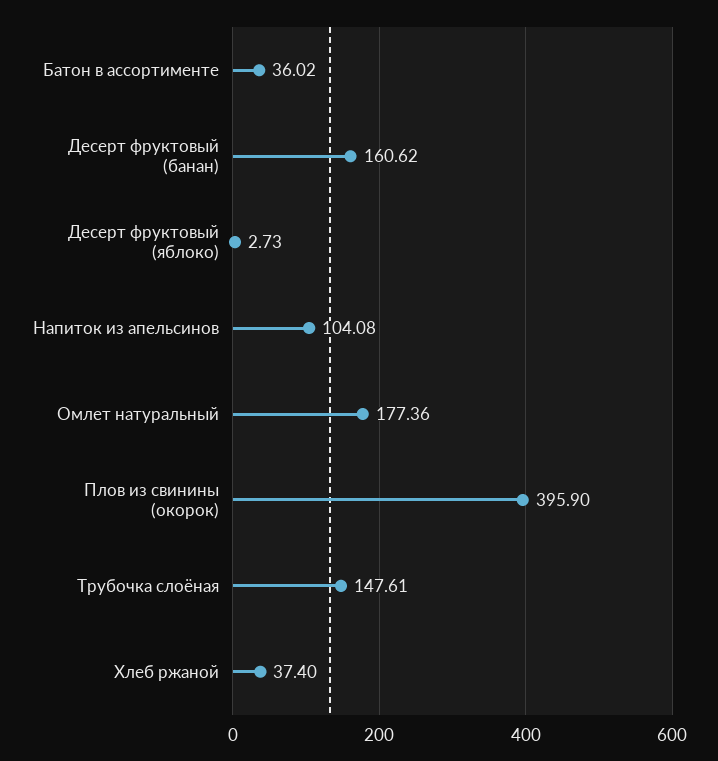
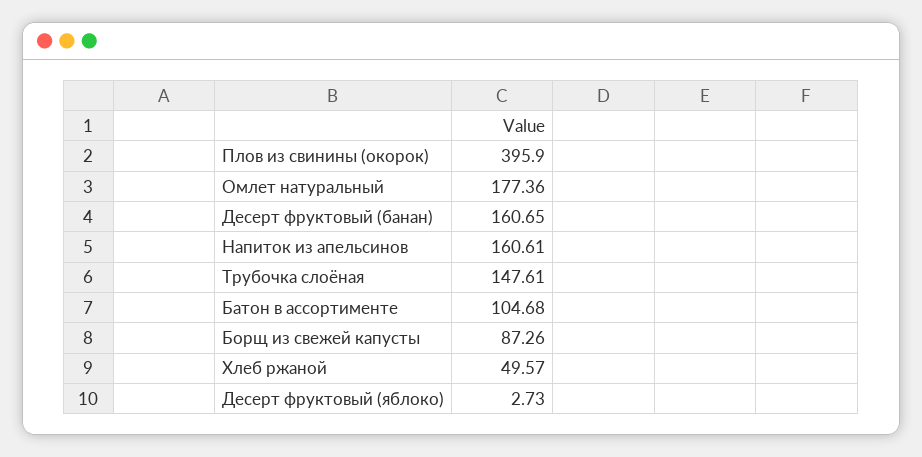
  {
-   "Батон в ассортименте": 36.02,
+   "Батон в ассортименте": 104.68,
-   "Десерт фруктовый (банан)": 160.62,
+   "Десерт фруктовый (банан)": 160.65,
    "Десерт фруктовый (яблоко)": 2.73,
-   "Напиток из апельсинов": 104.08,
+   "Напиток из апельсинов": 160.61,
    "Омлет натуральный": 177.36,
    "Плов из свинины (окорок)": 395.9,
    "Трубочка слоёная": 147.61,
-   "Хлеб ржаной": 37.4
+   "Хлеб ржаной": 49.57,
+   "Борщ из свежей капусты": 87.26
  }

